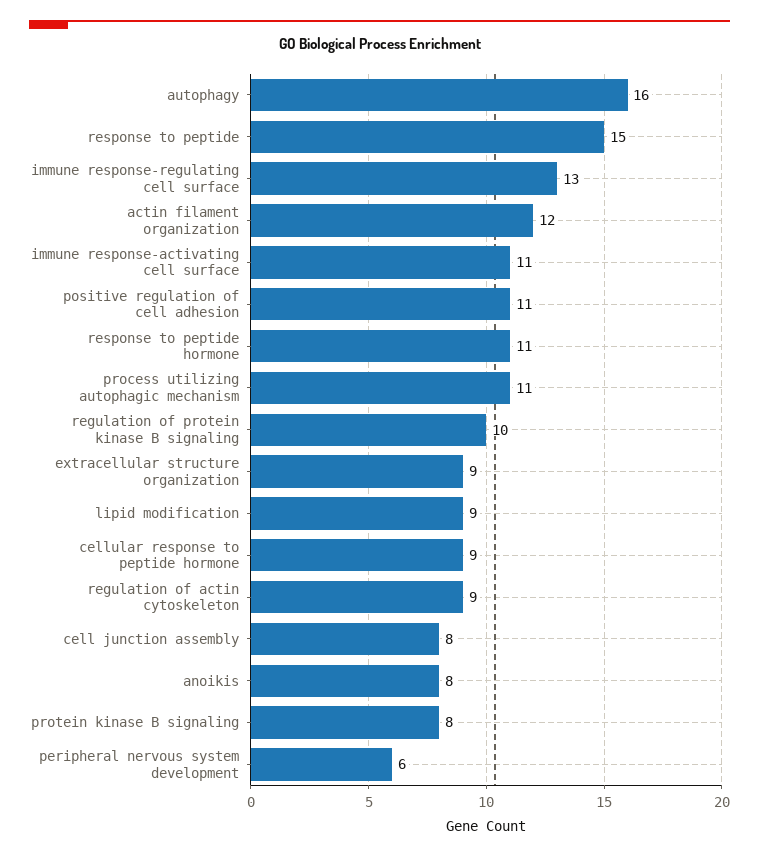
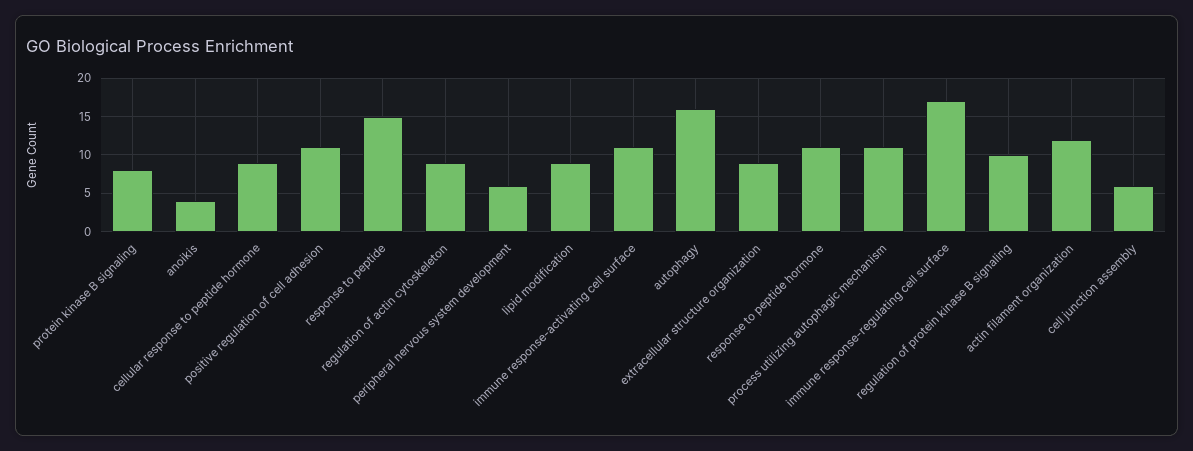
  {
    "autophagy": 16,
    "response to peptide": 15,
-   "immune response-regulating cell surface": 13,
+   "immune response-regulating cell surface": 17,
    "actin filament organization": 12,
    "immune response-activating cell surface": 11,
    "positive regulation of cell adhesion": 11,
    "response to peptide hormone": 11,
    "process utilizing autophagic mechanism": 11,
    "regulation of protein kinase B signaling": 10,
    "extracellular structure organization": 9,
    "lipid modification": 9,
    "cellular response to peptide hormone": 9,
    "regulation of actin cytoskeleton": 9,
-   "cell junction assembly": 8,
+   "cell junction assembly": 6,
-   "anoikis": 8,
+   "anoikis": 4,
    "protein kinase B signaling": 8,
    "peripheral nervous system development": 6
  }

